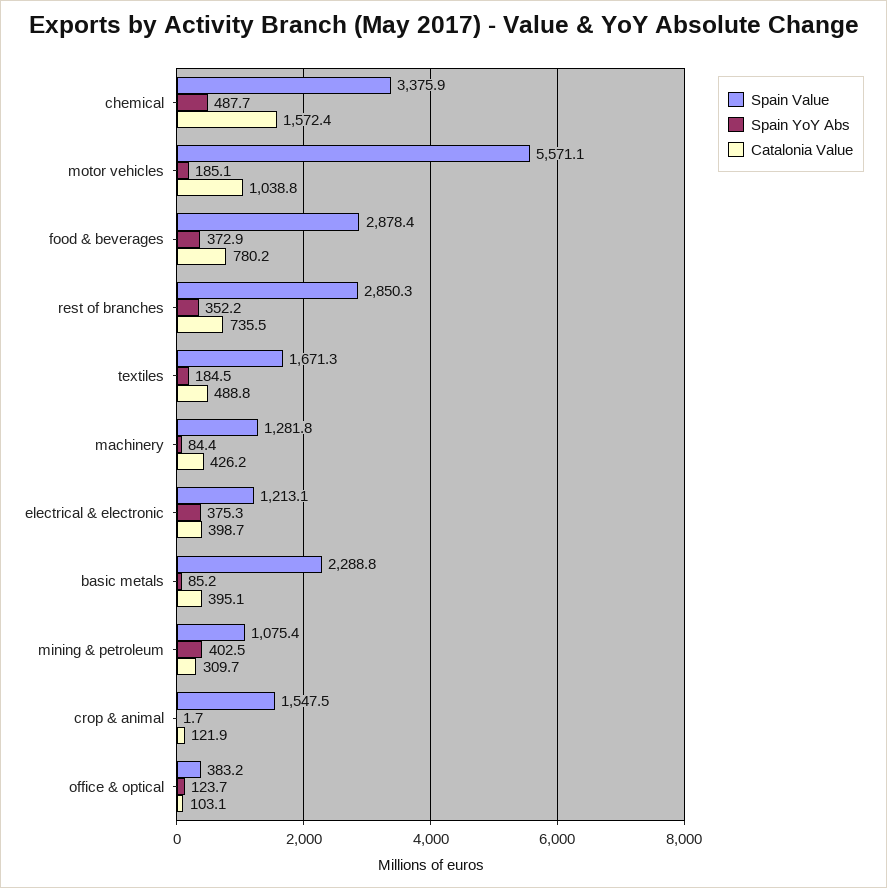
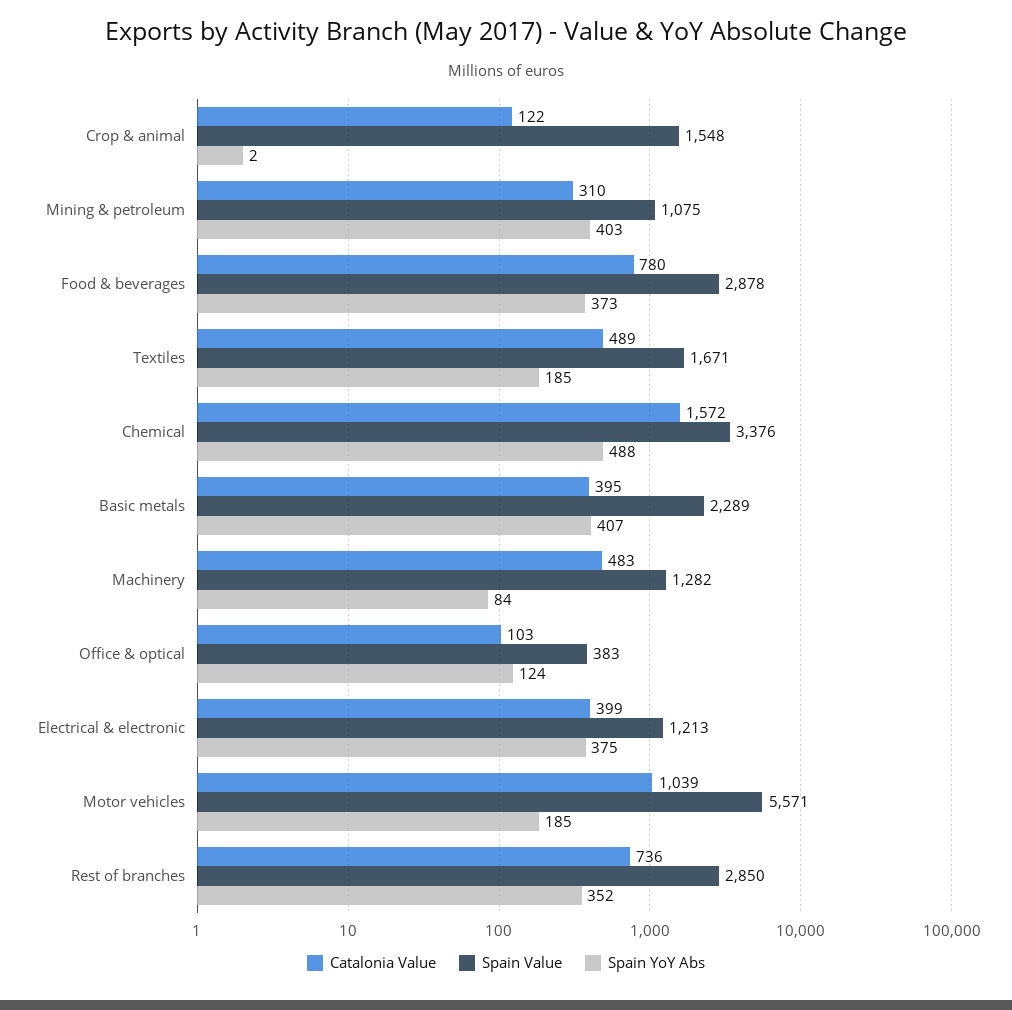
  {
    "Spain Value": {
      "chemical": 3375.9,
      "motor vehicles": 5571.1,
      "food & beverages": 2878.4,
      "rest of branches": 2850.3,
      "textiles": 1671.3,
      "machinery": 1281.8,
      "electrical & electronic": 1213.1,
      "basic metals": 2288.8,
      "mining & petroleum": 1075.4,
      "crop & animal": 1547.5,
      "office & optical": 383.2
    },
    "Spain YoY Abs": {
      "chemical": 487.7,
      "motor vehicles": 185.1,
      "food & beverages": 372.9,
      "rest of branches": 352.2,
      "textiles": 184.5,
      "machinery": 84.4,
      "electrical & electronic": 375.3,
-     "basic metals": 85.2,
+     "basic metals": 407,
      "mining & petroleum": 402.5,
      "crop & animal": 1.7,
      "office & optical": 123.7
    },
    "Catalonia Value": {
      "chemical": 1572.4,
      "motor vehicles": 1038.8,
      "food & beverages": 780.2,
      "rest of branches": 735.5,
      "textiles": 488.8,
-     "machinery": 426.2,
+     "machinery": 483,
      "electrical & electronic": 398.7,
      "basic metals": 395.1,
      "mining & petroleum": 309.7,
      "crop & animal": 121.9,
      "office & optical": 103.1
    }
  }

